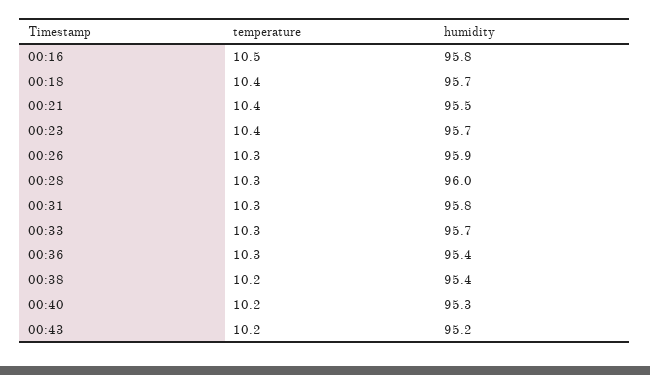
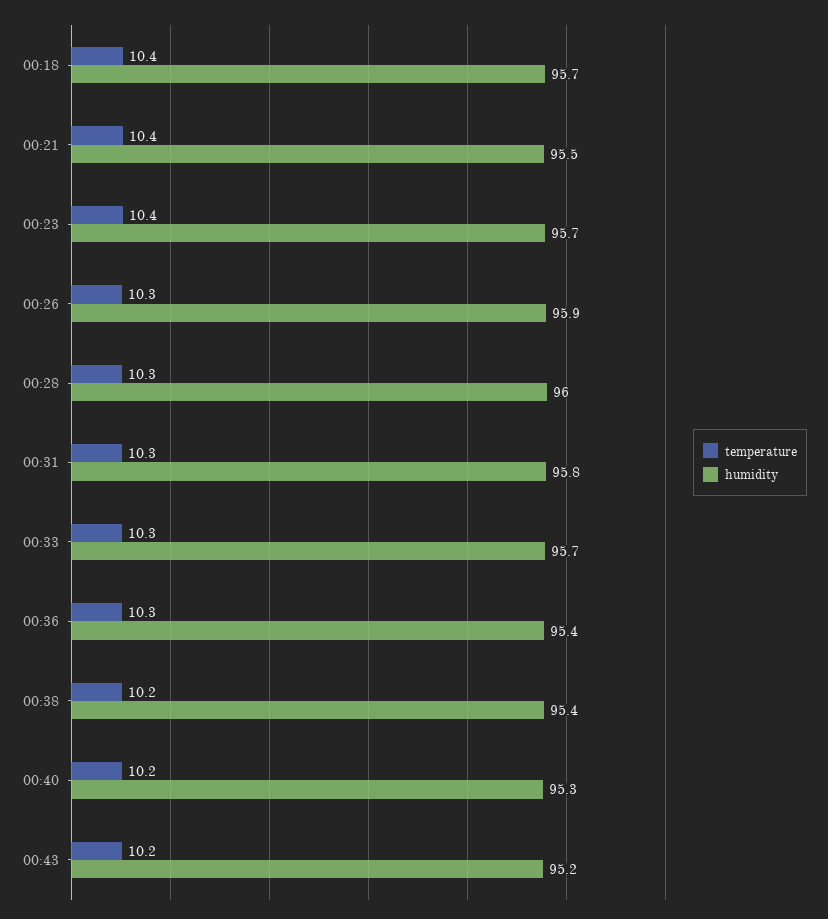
  {
    "temperature": {
-     "00:16": 10.5,
      "00:18": 10.4,
      "00:21": 10.4,
      "00:23": 10.4,
      "00:26": 10.3,
      "00:28": 10.3,
      "00:31": 10.3,
      "00:33": 10.3,
      "00:36": 10.3,
      "00:38": 10.2,
      "00:40": 10.2,
      "00:43": 10.2
    },
    "humidity": {
-     "00:16": 95.8,
      "00:18": 95.7,
      "00:21": 95.5,
      "00:23": 95.7,
      "00:26": 95.9,
      "00:28": 96,
      "00:31": 95.8,
      "00:33": 95.7,
      "00:36": 95.4,
      "00:38": 95.4,
      "00:40": 95.3,
      "00:43": 95.2
    }
  }

